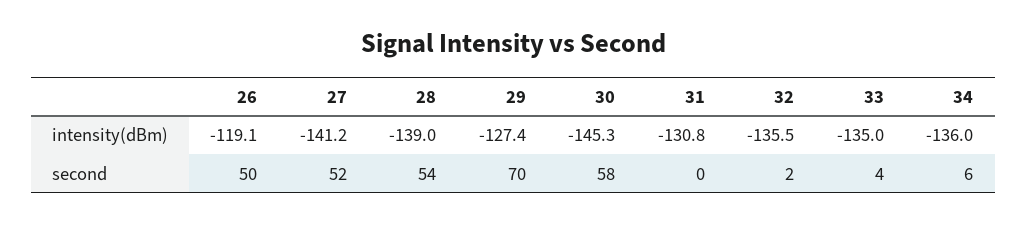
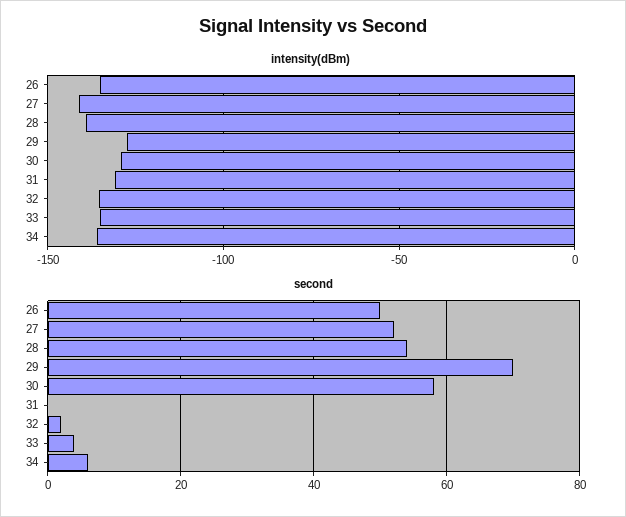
  {
    "intensity(dBm)": {
-     "26": -119.1,
+     "26": -135,
      "27": -141.2,
      "28": -139,
      "29": -127.4,
-     "30": -145.3,
+     "30": -130,
      "31": -130.8,
      "32": -135.5,
      "33": -135,
      "34": -136
    },
    "second": {
      "26": 50,
      "27": 52,
      "28": 54,
      "29": 70,
      "30": 58,
      "31": 0,
      "32": 2,
      "33": 4,
      "34": 6
    }
  }

